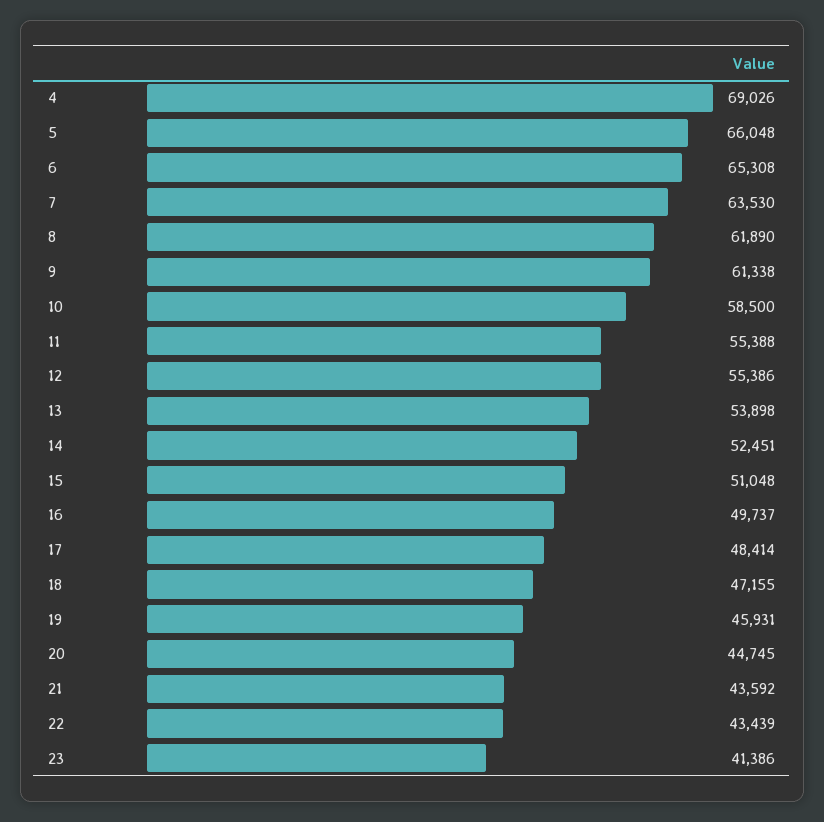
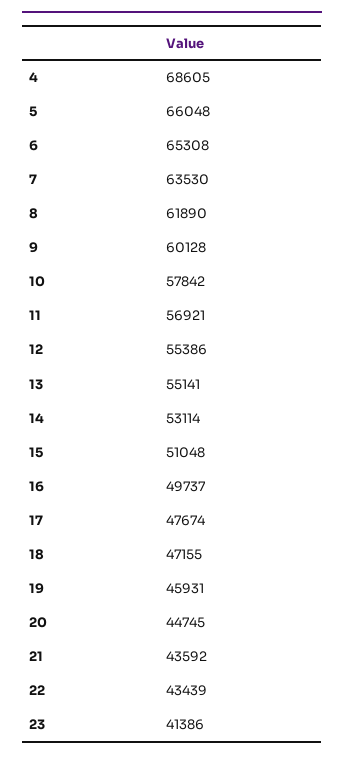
  {
-   "4": 69026,
+   "4": 68605,
    "5": 66048,
    "6": 65308,
    "7": 63530,
    "8": 61890,
-   "9": 61338,
+   "9": 60128,
-   "10": 58500,
+   "10": 57842,
-   "11": 55388,
+   "11": 56921,
    "12": 55386,
-   "13": 53898,
+   "13": 55141,
-   "14": 52451,
+   "14": 53114,
    "15": 51048,
    "16": 49737,
-   "17": 48414,
+   "17": 47674,
    "18": 47155,
    "19": 45931,
    "20": 44745,
    "21": 43592,
    "22": 43439,
    "23": 41386
  }

